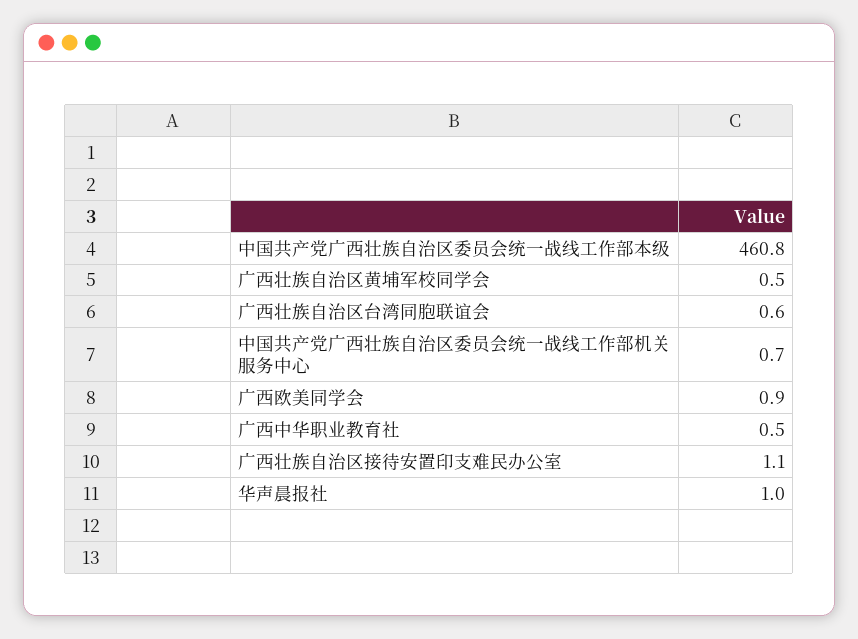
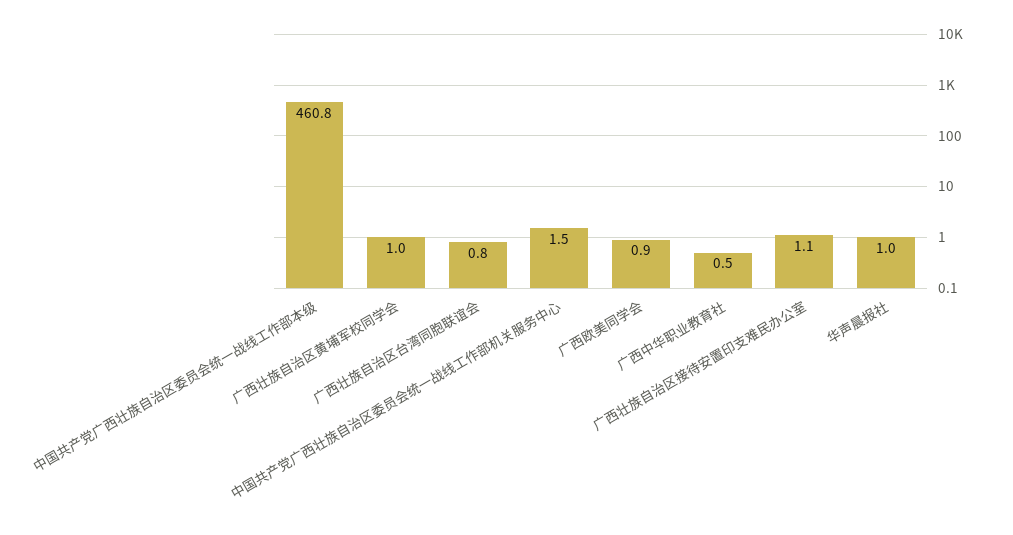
  {
    "中国共产党广西壮族自治区委员会统一战线工作部本级": 460.8,
-   "广西壮族自治区黄埔军校同学会": 0.5,
+   "广西壮族自治区黄埔军校同学会": 1,
-   "广西壮族自治区台湾同胞联谊会": 0.6,
+   "广西壮族自治区台湾同胞联谊会": 0.8,
-   "中国共产党广西壮族自治区委员会统一战线工作部机关服务中心": 0.7,
+   "中国共产党广西壮族自治区委员会统一战线工作部机关服务中心": 1.5,
    "广西欧美同学会": 0.9,
    "广西中华职业教育社": 0.5,
    "广西壮族自治区接待安置印支难民办公室": 1.1,
    "华声晨报社": 1
  }

